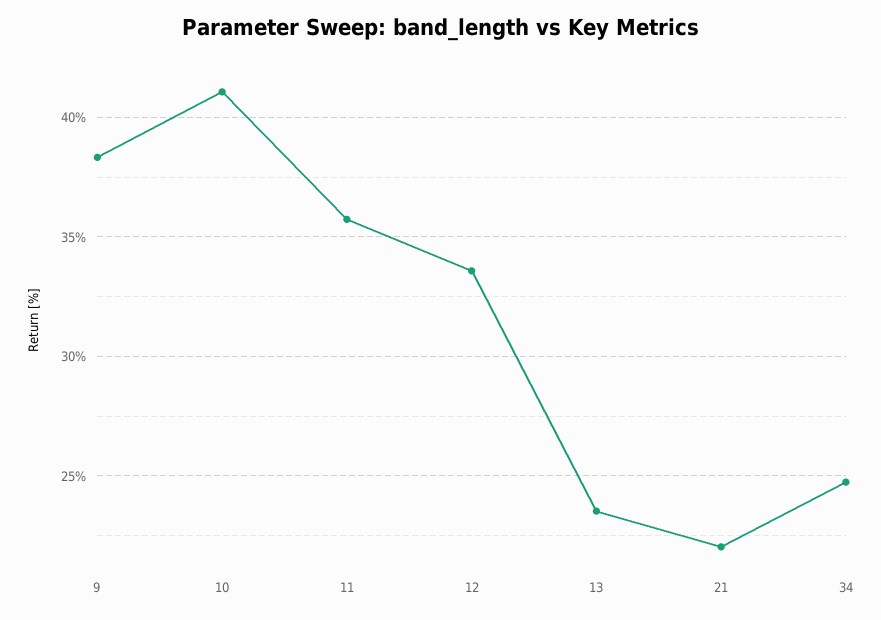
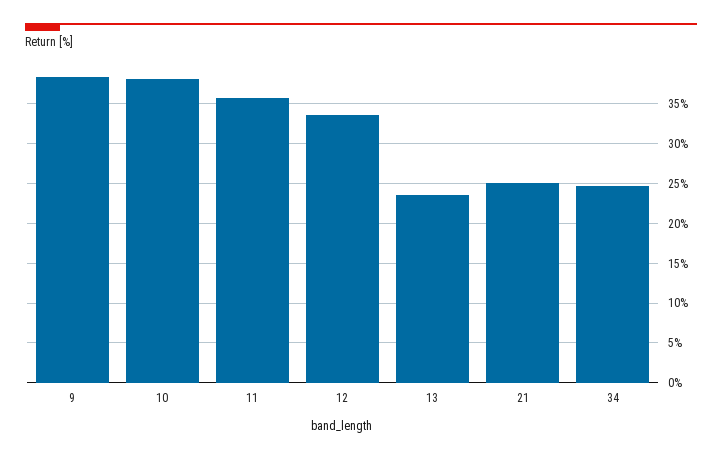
  {
    "9": 38.5,
-   "10": 41,
+   "10": 38,
    "11": 35.5,
    "12": 33.5,
    "13": 23.5,
-   "21": 22,
+   "21": 25,
    "34": 24.5
  }

